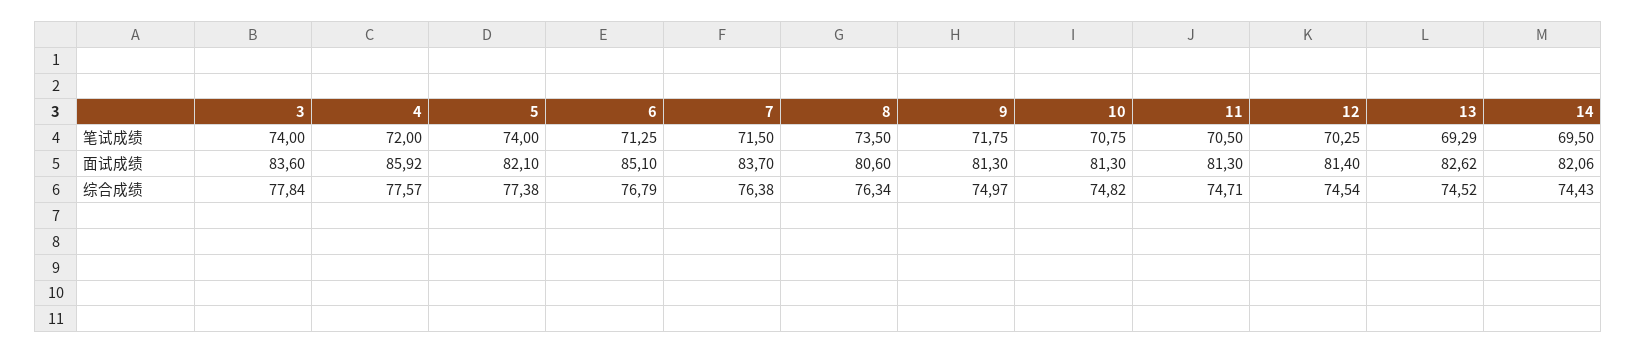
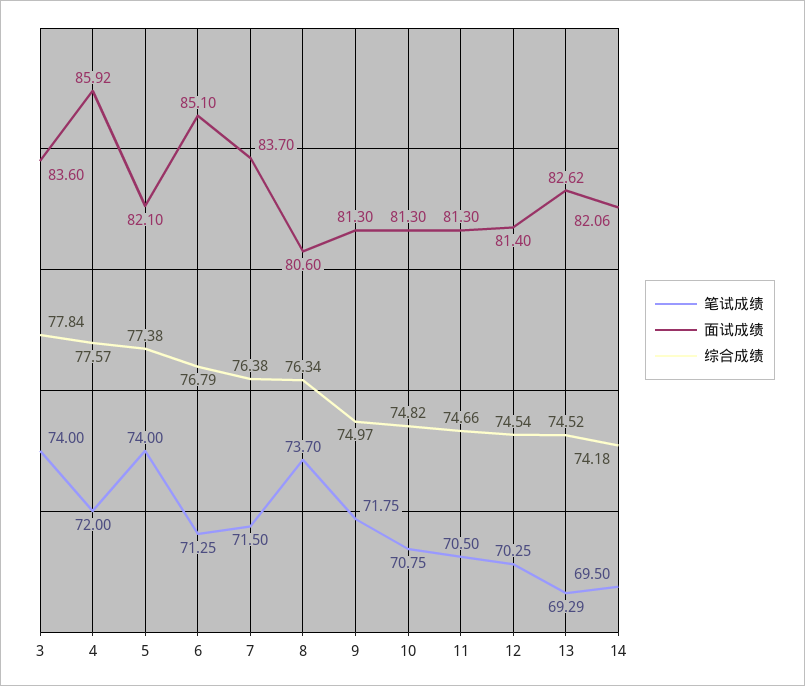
  {
    "笔试成绩": {
      "3": 74,
      "4": 72,
      "5": 74,
      "6": 71.25,
      "7": 71.5,
-     "8": 73.5,
+     "8": 73.7,
      "9": 71.75,
      "10": 70.75,
      "11": 70.5,
      "12": 70.25,
      "13": 69.29,
      "14": 69.5
    },
    "面试成绩": {
      "3": 83.6,
      "4": 85.92,
      "5": 82.1,
      "6": 85.1,
      "7": 83.7,
      "8": 80.6,
      "9": 81.3,
      "10": 81.3,
      "11": 81.3,
      "12": 81.4,
      "13": 82.62,
      "14": 82.06
    },
    "综合成绩": {
      "3": 77.84,
      "4": 77.57,
      "5": 77.38,
      "6": 76.79,
      "7": 76.38,
      "8": 76.34,
      "9": 74.97,
      "10": 74.82,
-     "11": 74.71,
+     "11": 74.66,
      "12": 74.54,
      "13": 74.52,
-     "14": 74.43
+     "14": 74.18
    }
  }

